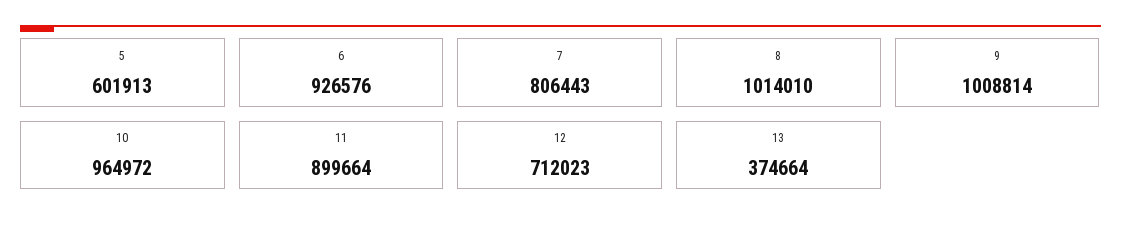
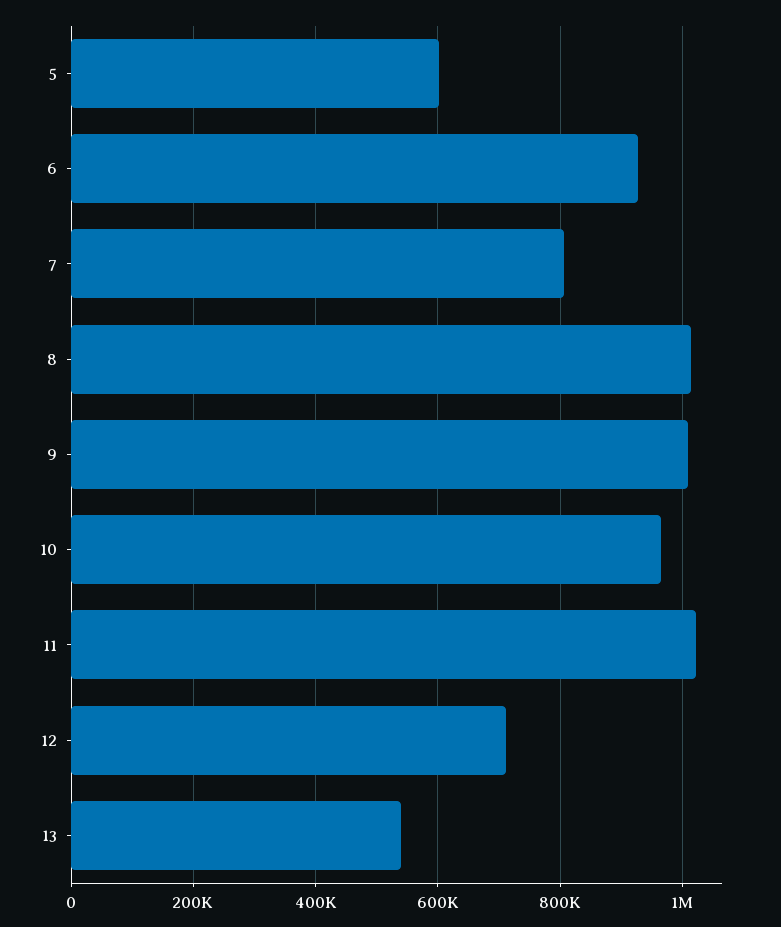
  {
    "5": 601913,
    "6": 926576,
    "7": 806443,
    "8": 1014010,
    "9": 1008814,
    "10": 964972,
-   "11": 899664,
+   "11": 1020000,
    "12": 712023,
-   "13": 374664
+   "13": 540000
  }

